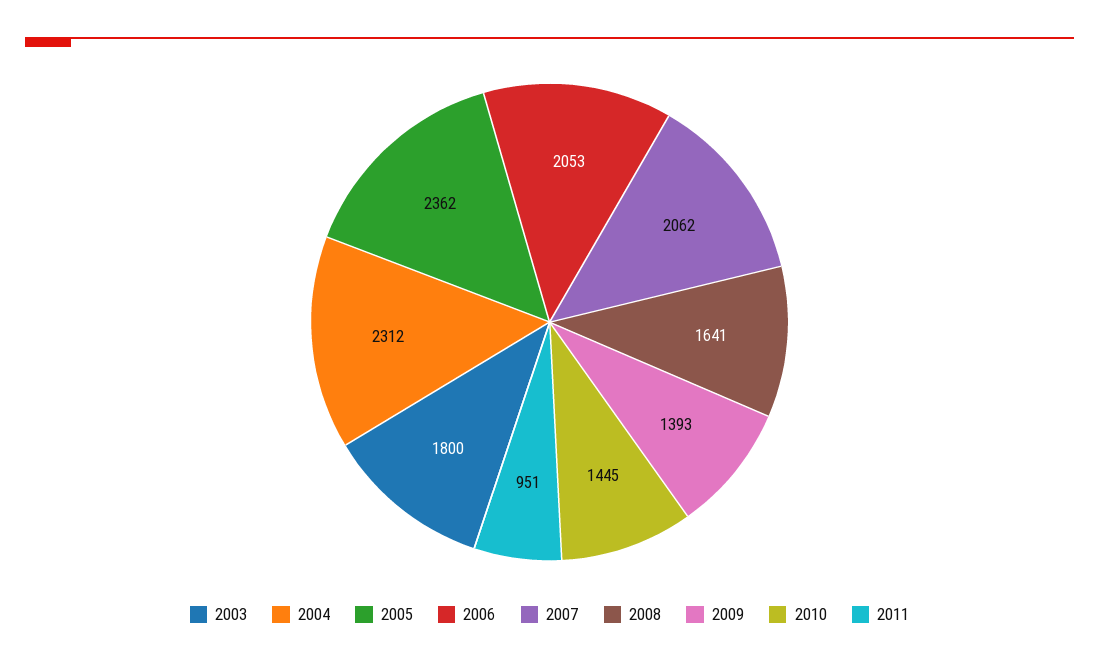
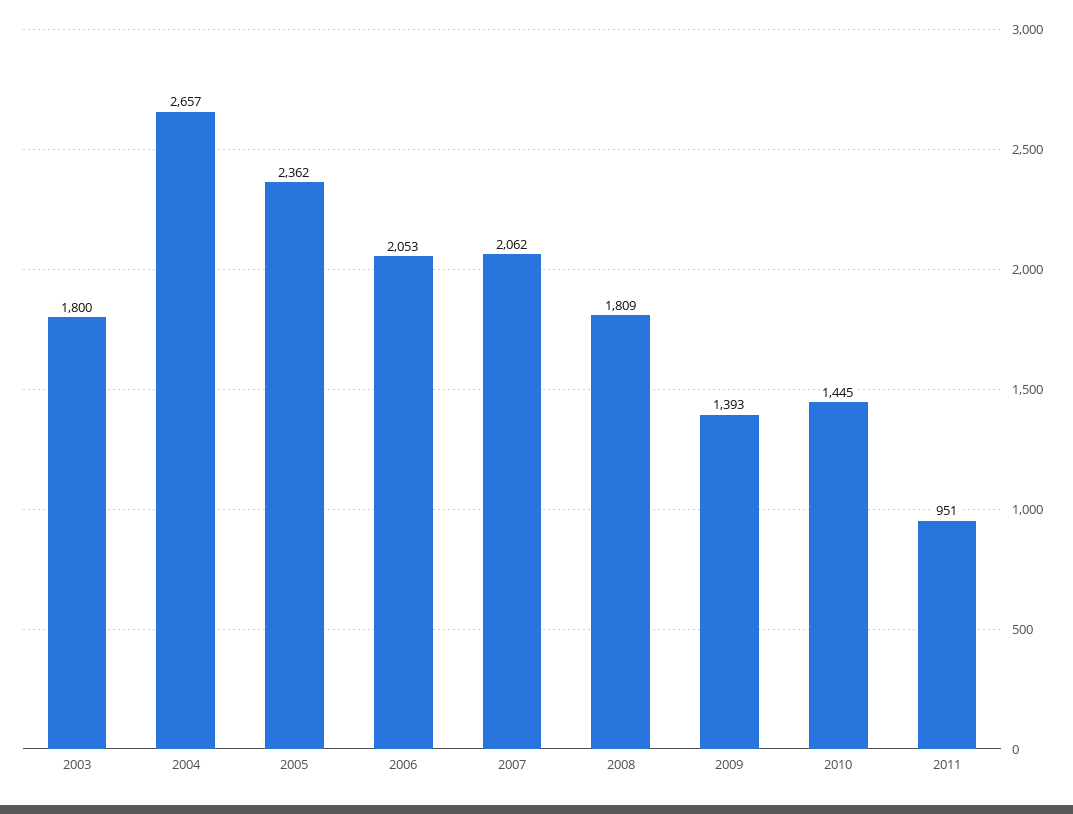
  {
    "2003": 1800,
-   "2004": 2312,
+   "2004": 2657,
    "2005": 2362,
    "2006": 2053,
    "2007": 2062,
-   "2008": 1641,
+   "2008": 1809,
    "2009": 1393,
    "2010": 1445,
    "2011": 951
  }

